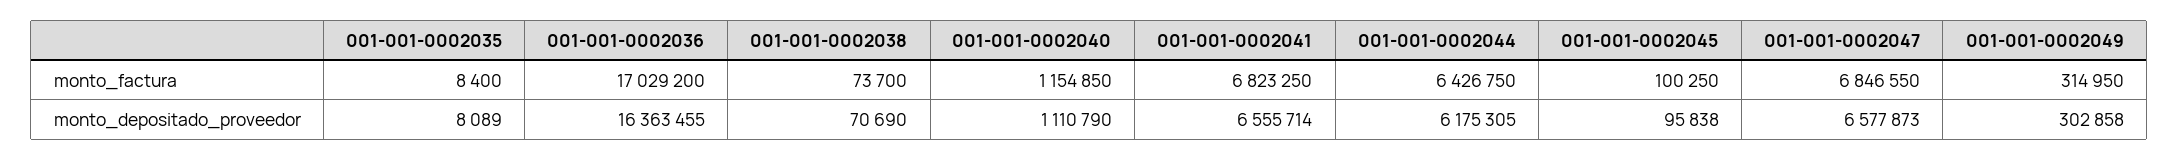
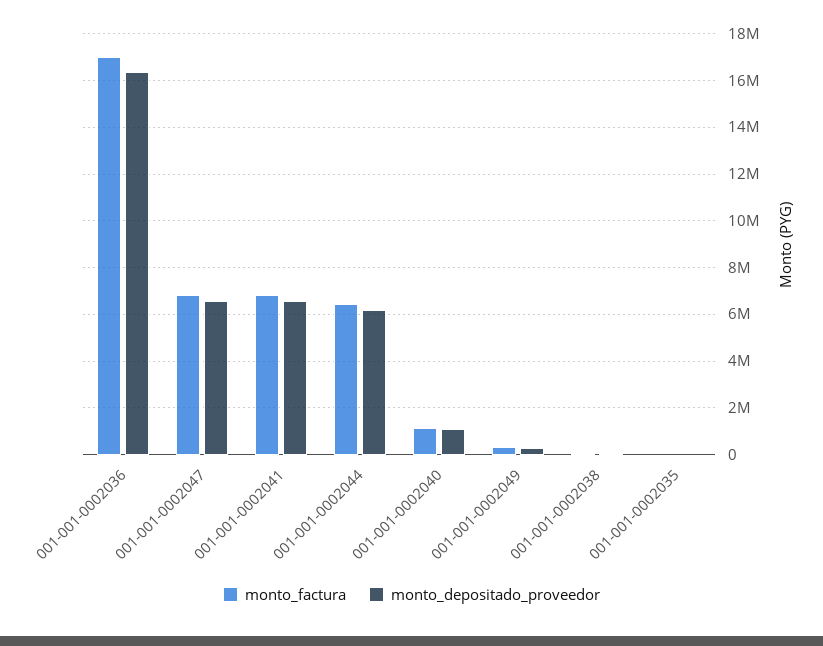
  {
    "monto_factura": {
      "001-001-0002035": 8400,
      "001-001-0002036": 17029200,
      "001-001-0002038": 73700,
      "001-001-0002040": 1154850,
      "001-001-0002041": 6823250,
      "001-001-0002044": 6426750,
-     "001-001-0002045": 100250,
      "001-001-0002047": 6846550,
      "001-001-0002049": 314950
    },
    "monto_depositado_proveedor": {
      "001-001-0002035": 8089,
      "001-001-0002036": 16363455,
      "001-001-0002038": 70690,
      "001-001-0002040": 1110790,
      "001-001-0002041": 6555714,
      "001-001-0002044": 6175305,
-     "001-001-0002045": 95838,
      "001-001-0002047": 6577873,
      "001-001-0002049": 302858
    }
  }

